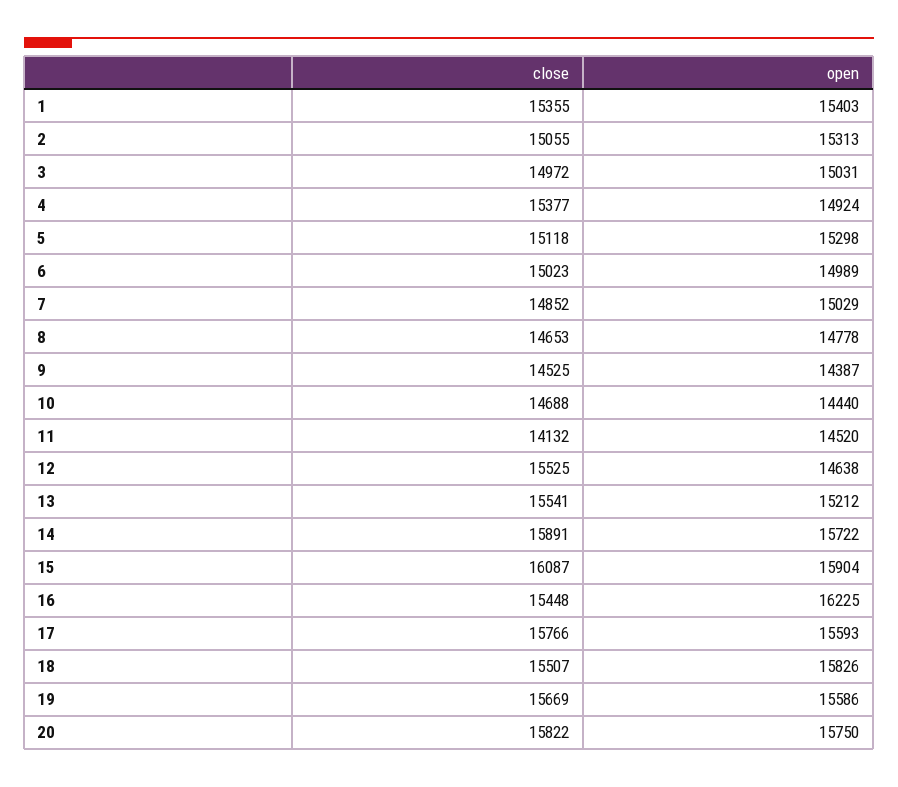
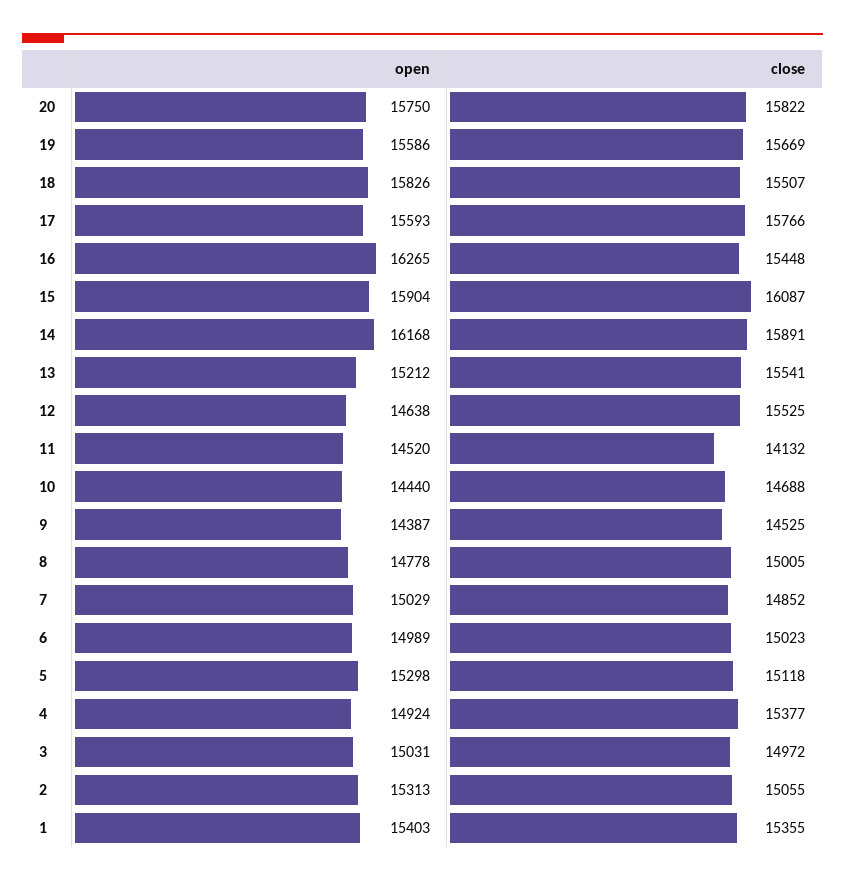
  {
    "close": {
      "1": 15355,
      "2": 15055,
      "3": 14972,
      "4": 15377,
      "5": 15118,
      "6": 15023,
      "7": 14852,
-     "8": 14653,
+     "8": 15005,
      "9": 14525,
      "10": 14688,
      "11": 14132,
      "12": 15525,
      "13": 15541,
      "14": 15891,
      "15": 16087,
      "16": 15448,
      "17": 15766,
      "18": 15507,
      "19": 15669,
      "20": 15822
    },
    "open": {
      "1": 15403,
      "2": 15313,
      "3": 15031,
      "4": 14924,
      "5": 15298,
      "6": 14989,
      "7": 15029,
      "8": 14778,
      "9": 14387,
      "10": 14440,
      "11": 14520,
      "12": 14638,
      "13": 15212,
-     "14": 15722,
+     "14": 16168,
      "15": 15904,
-     "16": 16225,
+     "16": 16265,
      "17": 15593,
      "18": 15826,
      "19": 15586,
      "20": 15750
    }
  }

